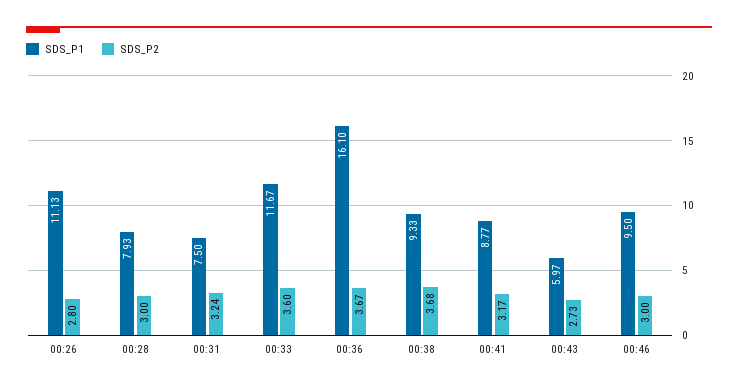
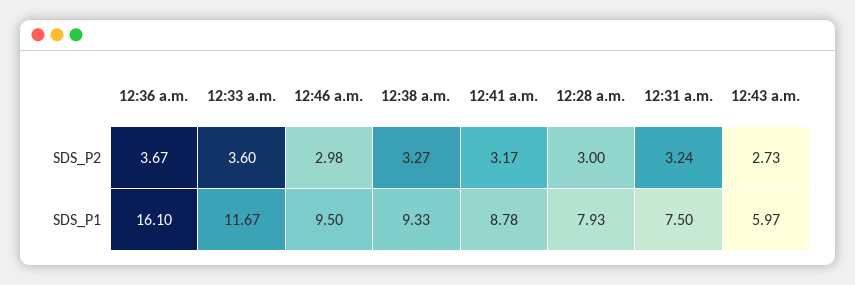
  {
    "SDS_P1": {
-     "00:26": 11.13,
      "00:28": 7.93,
      "00:31": 7.5,
      "00:33": 11.67,
      "00:36": 16.1,
      "00:38": 9.33,
-     "00:41": 8.77,
+     "00:41": 8.78,
      "00:43": 5.97,
      "00:46": 9.5
    },
    "SDS_P2": {
-     "00:26": 2.8,
      "00:28": 3,
      "00:31": 3.24,
      "00:33": 3.6,
      "00:36": 3.67,
-     "00:38": 3.68,
+     "00:38": 3.27,
      "00:41": 3.17,
      "00:43": 2.73,
-     "00:46": 3
+     "00:46": 2.98
    }
  }

